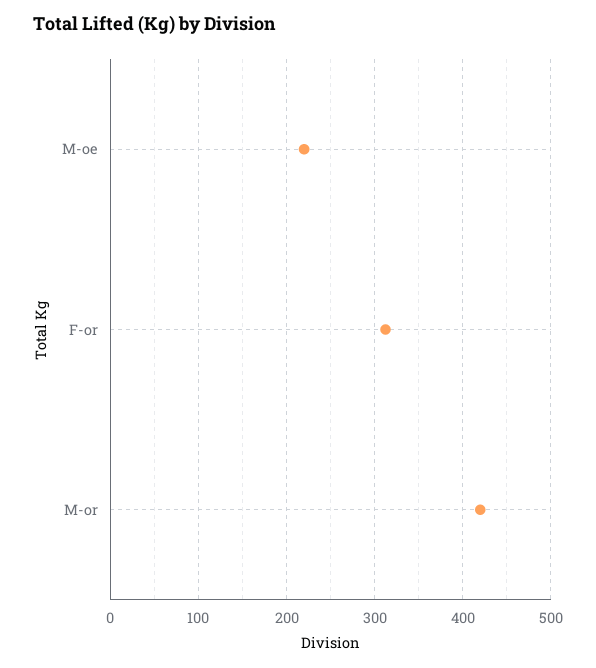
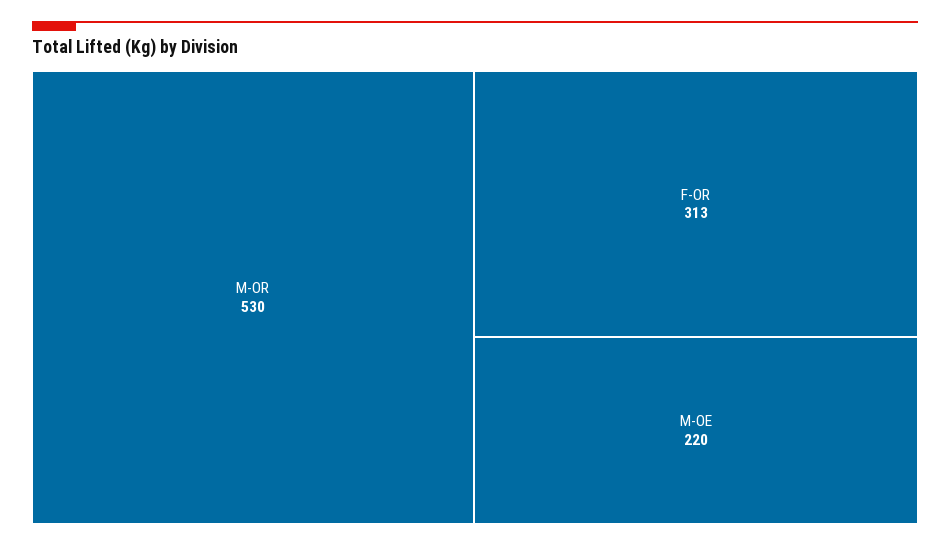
  {
    "M-oe": 220,
    "F-or": 313,
-   "M-or": 420
+   "M-or": 530
  }

